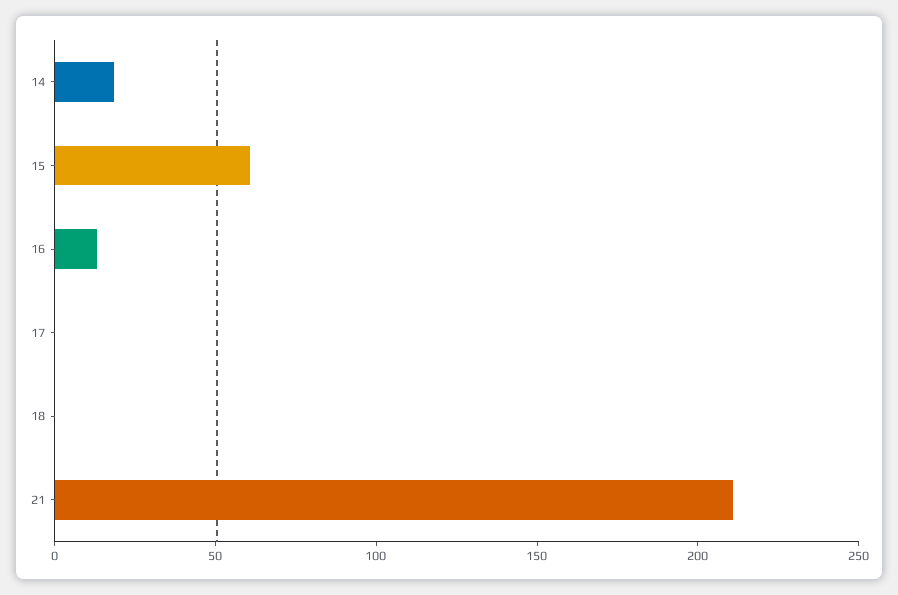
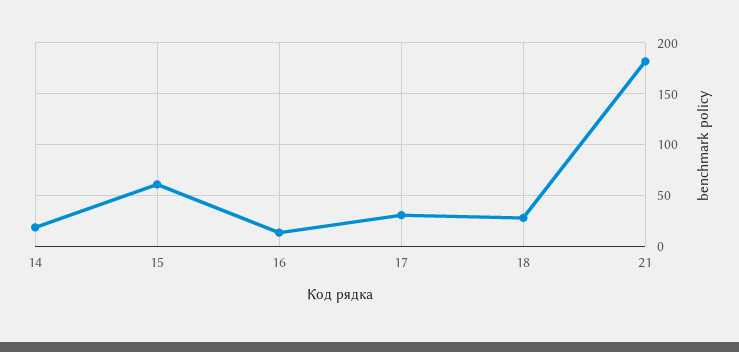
  {
    "14": 20,
    "15": 60,
    "16": 10,
-   "17": 0,
+   "17": 30,
-   "18": 0,
+   "18": 30,
-   "21": 210
+   "21": 180
  }

